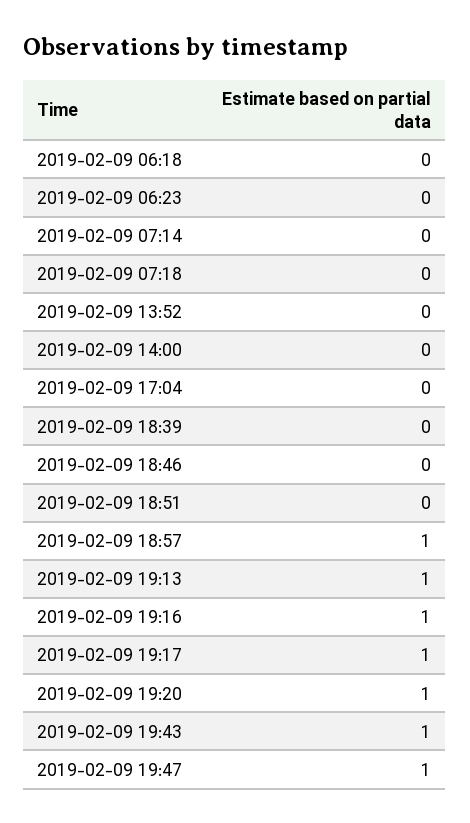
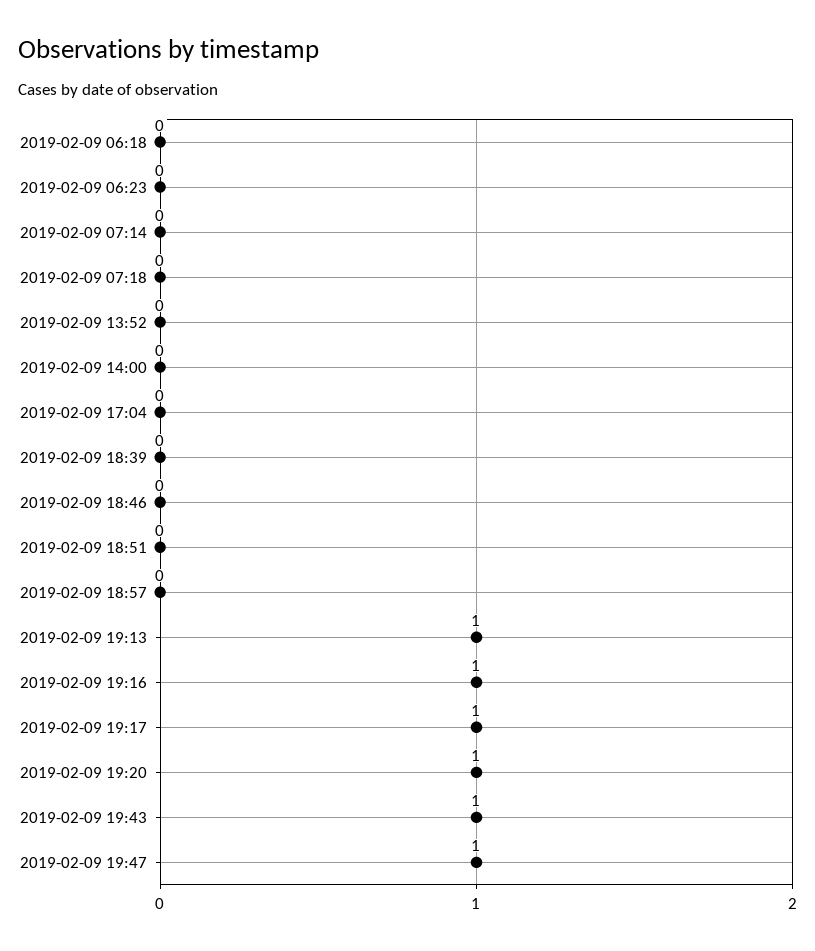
  {
    "2019-02-09 06:18": 0,
    "2019-02-09 06:23": 0,
    "2019-02-09 07:14": 0,
    "2019-02-09 07:18": 0,
    "2019-02-09 13:52": 0,
    "2019-02-09 14:00": 0,
    "2019-02-09 17:04": 0,
    "2019-02-09 18:39": 0,
    "2019-02-09 18:46": 0,
    "2019-02-09 18:51": 0,
-   "2019-02-09 18:57": 1,
+   "2019-02-09 18:57": 0,
    "2019-02-09 19:13": 1,
    "2019-02-09 19:16": 1,
    "2019-02-09 19:17": 1,
    "2019-02-09 19:20": 1,
    "2019-02-09 19:43": 1,
    "2019-02-09 19:47": 1
  }

